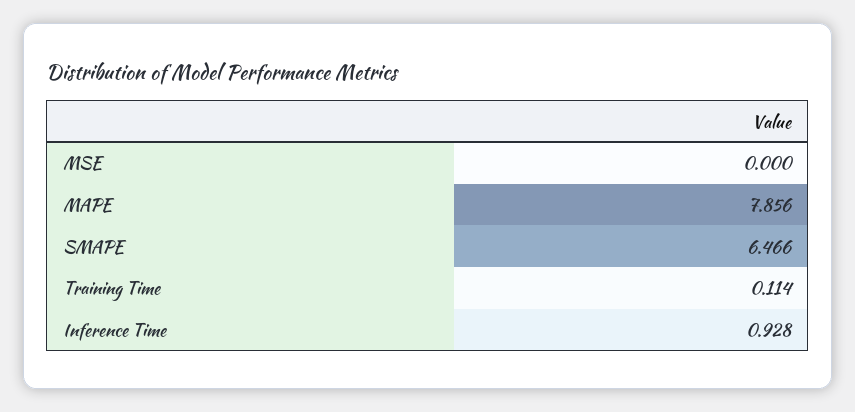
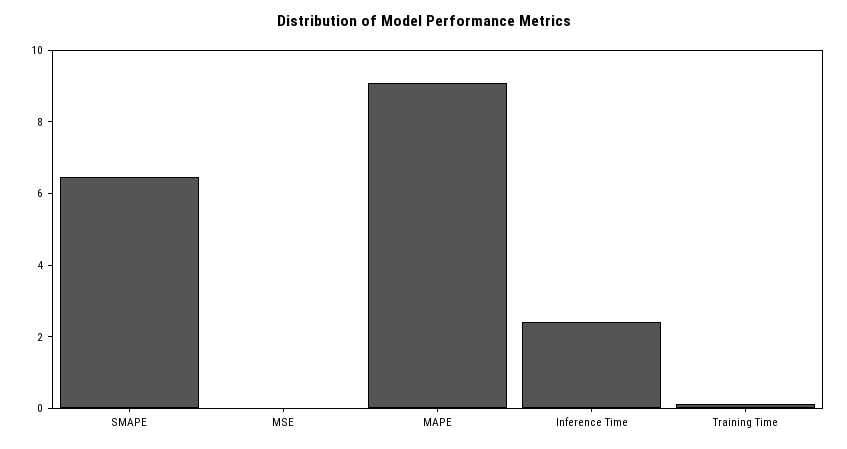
  {
    "MSE": 0,
-   "MAPE": 7.856,
+   "MAPE": 9,
    "SMAPE": 6.466,
    "Training Time": 0.114,
-   "Inference Time": 0.928
+   "Inference Time": 2.5
  }

